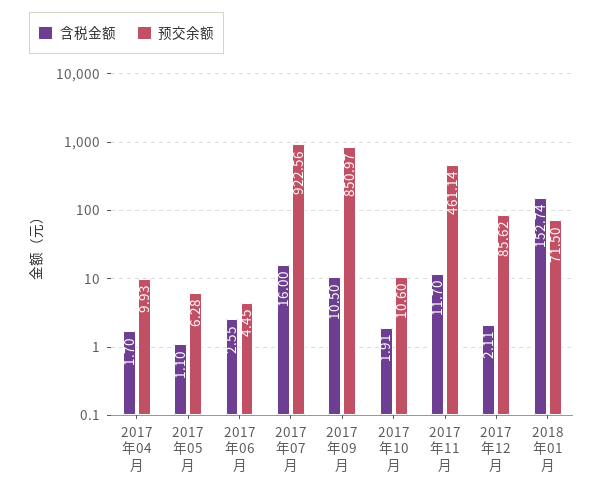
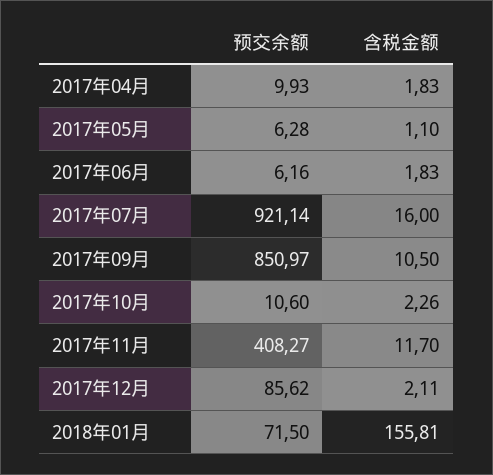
  {
    "含税金额": {
-     "2017年04月": 1.7,
+     "2017年04月": 1.83,
      "2017年05月": 1.1,
-     "2017年06月": 2.55,
+     "2017年06月": 1.83,
      "2017年07月": 16,
      "2017年09月": 10.5,
-     "2017年10月": 1.91,
+     "2017年10月": 2.26,
      "2017年11月": 11.7,
      "2017年12月": 2.11,
-     "2018年01月": 152.74
+     "2018年01月": 155.81
    },
    "预交余额": {
      "2017年04月": 9.93,
      "2017年05月": 6.28,
-     "2017年06月": 4.45,
+     "2017年06月": 6.16,
-     "2017年07月": 922.56,
+     "2017年07月": 921.14,
      "2017年09月": 850.97,
      "2017年10月": 10.6,
-     "2017年11月": 461.14,
+     "2017年11月": 408.27,
      "2017年12月": 85.62,
      "2018年01月": 71.5
    }
  }

